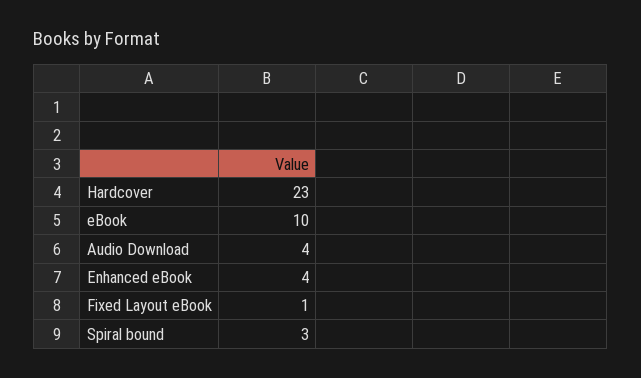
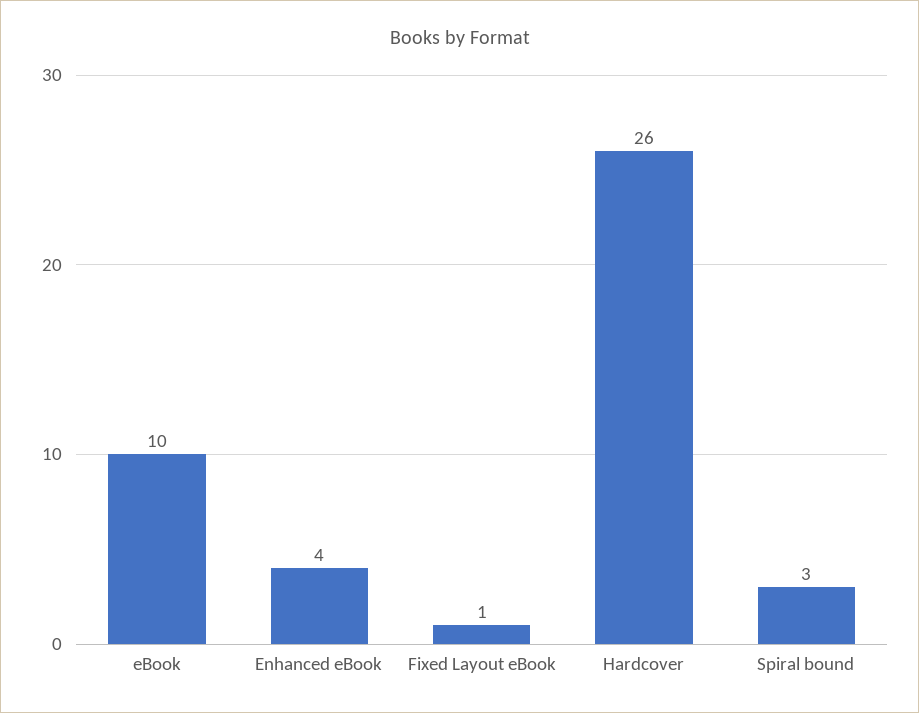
  {
-   "Hardcover": 23,
+   "Hardcover": 26,
    "eBook": 10,
-   "Audio Download": 4,
    "Enhanced eBook": 4,
    "Fixed Layout eBook": 1,
    "Spiral bound": 3
  }

